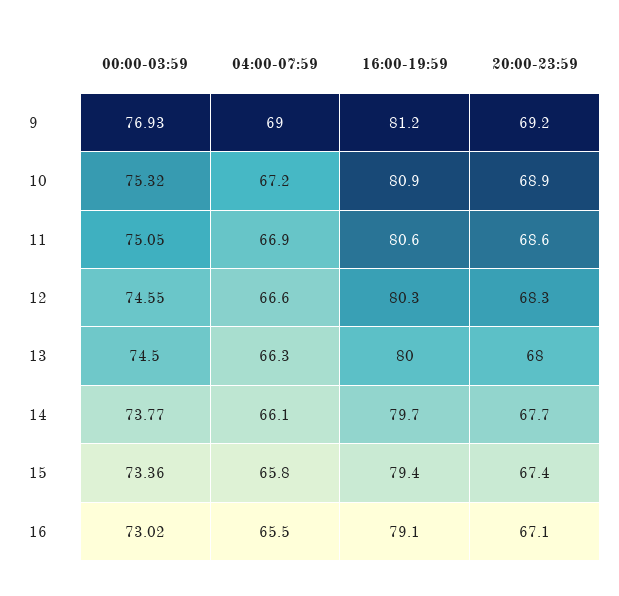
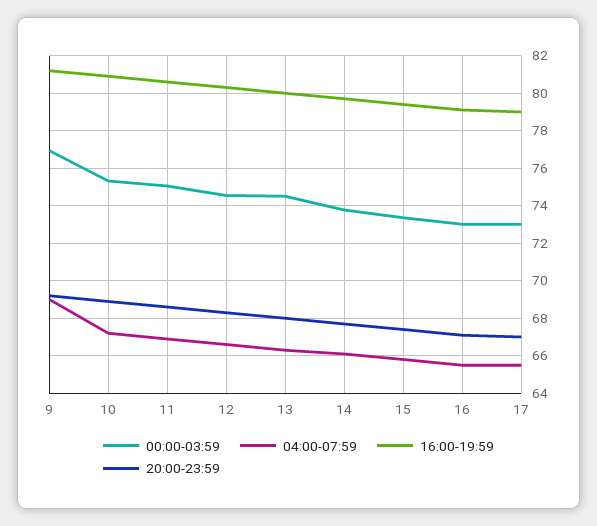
  {
    "00:00-03:59": {
      "9": 76.93,
      "10": 75.32,
      "11": 75.05,
      "12": 74.55,
      "13": 74.5,
      "14": 73.77,
      "15": 73.36,
-     "16": 73.02
+     "16": 73.02,
+     "17": 73
    },
    "04:00-07:59": {
      "9": 69,
      "10": 67.2,
      "11": 66.9,
      "12": 66.6,
      "13": 66.3,
      "14": 66.1,
      "15": 65.8,
-     "16": 65.5
+     "16": 65.5,
+     "17": 65.5
    },
    "16:00-19:59": {
      "9": 81.2,
      "10": 80.9,
      "11": 80.6,
      "12": 80.3,
      "13": 80,
      "14": 79.7,
      "15": 79.4,
-     "16": 79.1
+     "16": 79.1,
+     "17": 79
    },
    "20:00-23:59": {
      "9": 69.2,
      "10": 68.9,
      "11": 68.6,
      "12": 68.3,
      "13": 68,
      "14": 67.7,
      "15": 67.4,
-     "16": 67.1
+     "16": 67.1,
+     "17": 67
    }
  }

